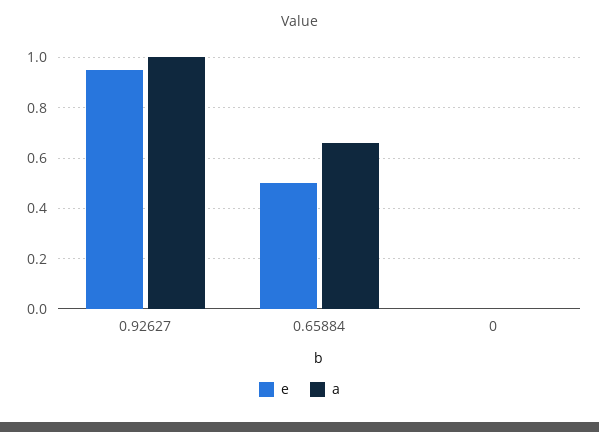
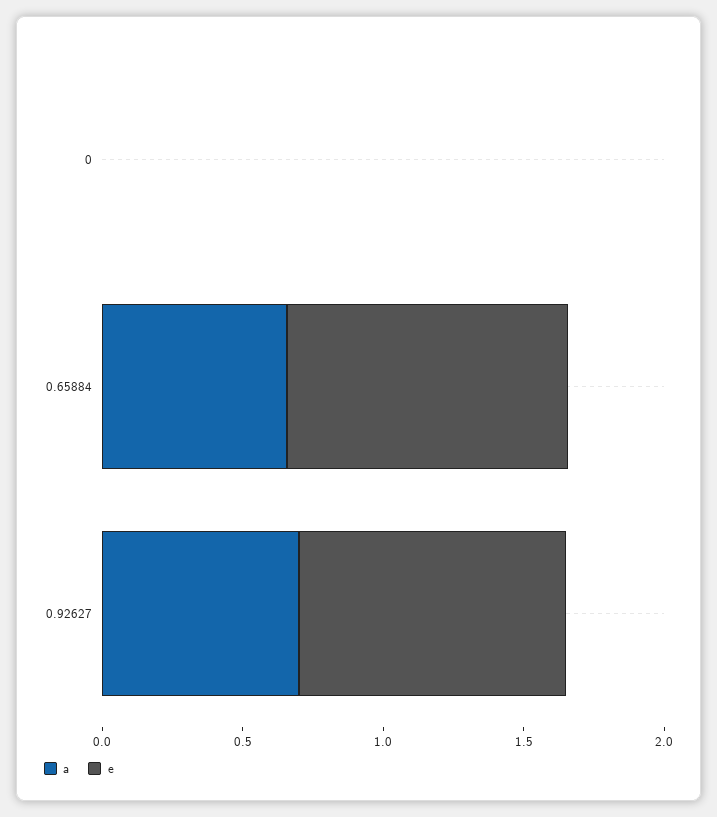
  {
    "e": {
      "0.92627": 0.95,
-     "0.65884": 0.5,
+     "0.65884": 1,
      "0": 0
    },
    "a": {
-     "0.92627": 1,
+     "0.92627": 0.7,
      "0.65884": 0.65,
      "0": 0
    }
  }

